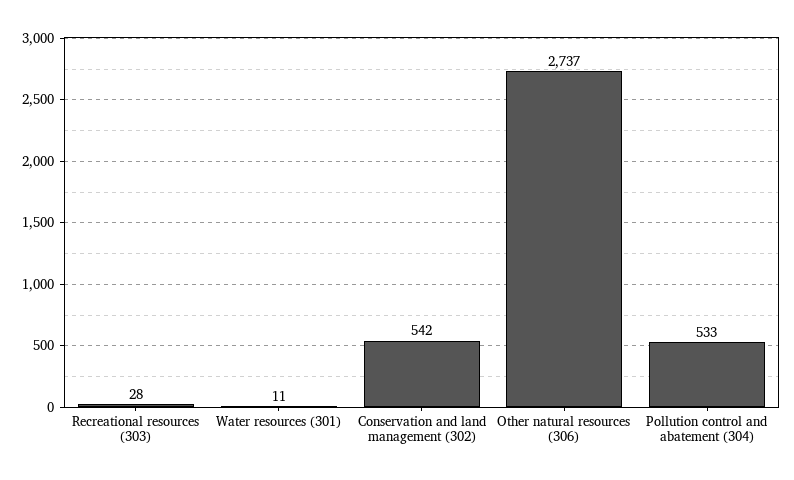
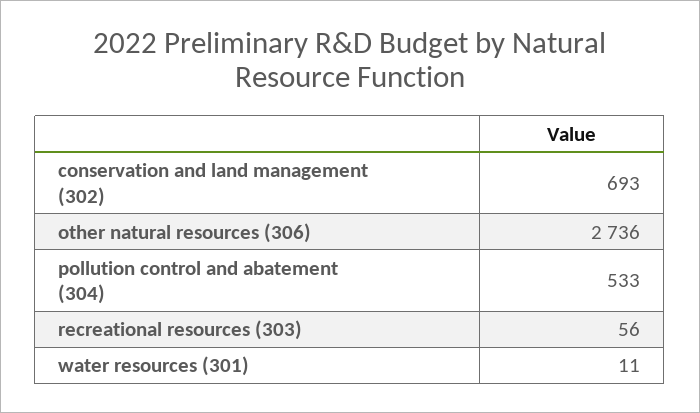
  {
-   "Recreational resources (303)": 28,
+   "Recreational resources (303)": 56,
    "Water resources (301)": 11,
-   "Conservation and land management (302)": 542,
+   "Conservation and land management (302)": 693,
-   "Other natural resources (306)": 2737,
+   "Other natural resources (306)": 2736,
    "Pollution control and abatement (304)": 533
  }

